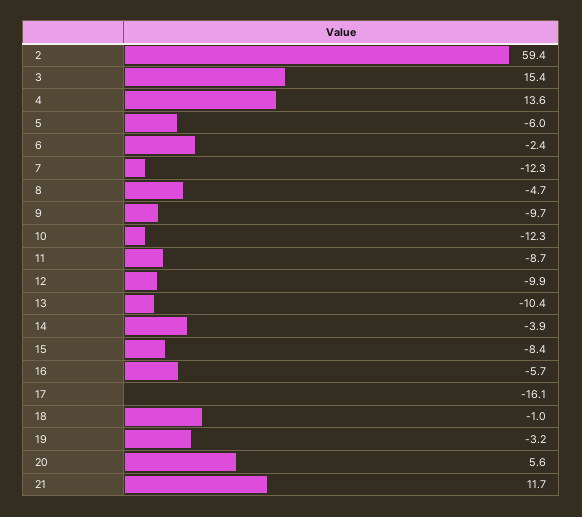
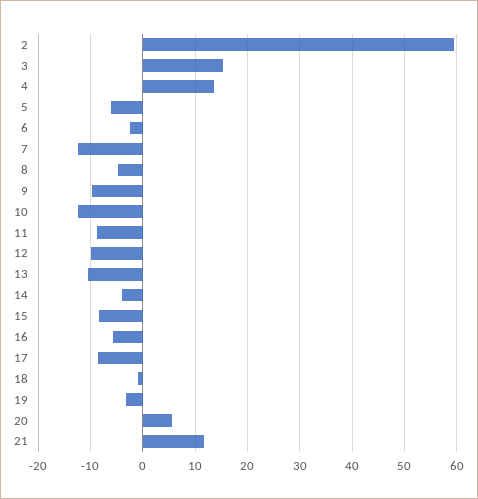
  {
    "2": 59.4,
    "3": 15.4,
    "4": 13.6,
    "5": -6,
    "6": -2.4,
    "7": -12.3,
    "8": -4.7,
    "9": -9.7,
    "10": -12.3,
    "11": -8.7,
    "12": -9.9,
    "13": -10.4,
    "14": -3.9,
    "15": -8.4,
    "16": -5.7,
-   "17": -16.1,
+   "17": -8,
    "18": -1,
    "19": -3.2,
    "20": 5.6,
    "21": 11.7
  }

